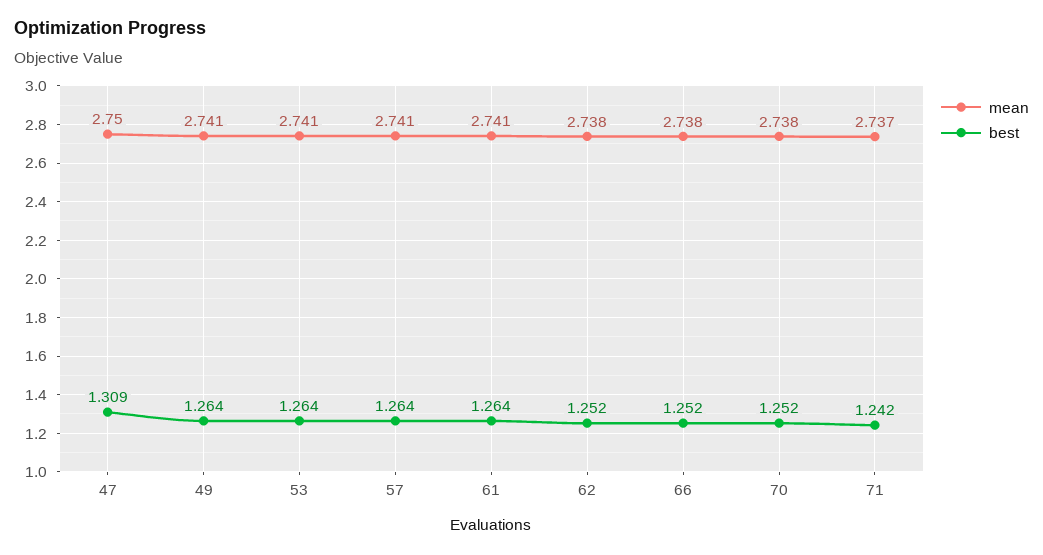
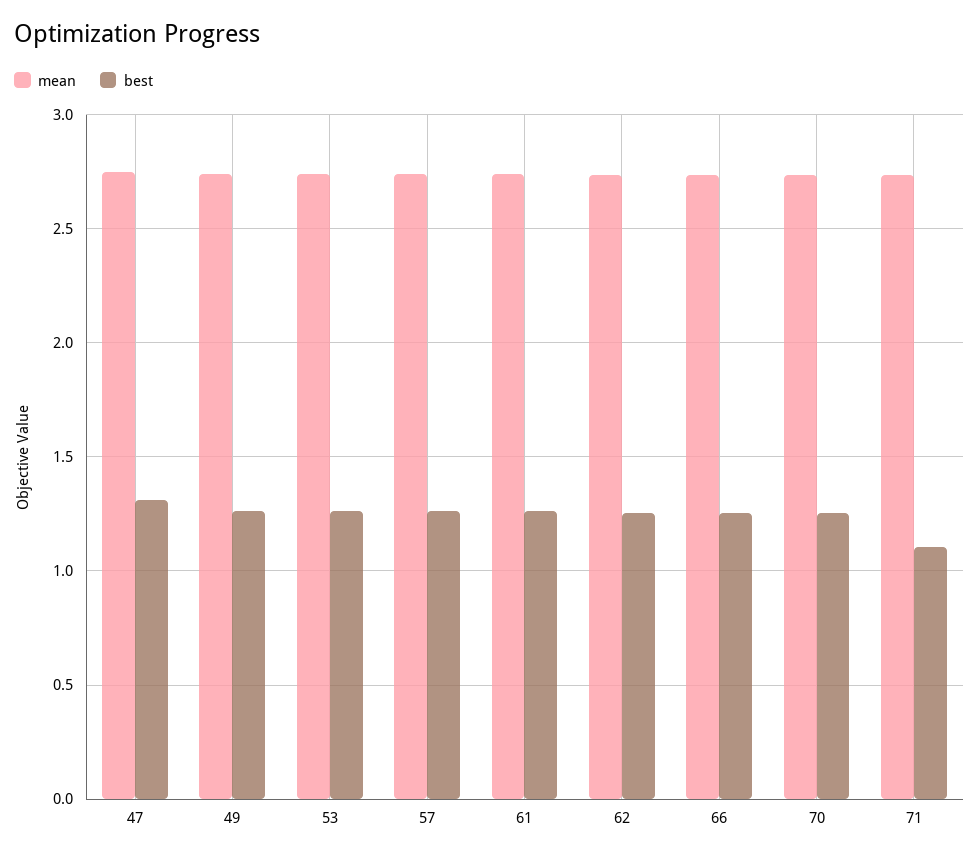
  {
    "mean": {
      "47": 2.75,
      "49": 2.741,
      "53": 2.741,
      "57": 2.741,
      "61": 2.741,
      "62": 2.738,
      "66": 2.738,
      "70": 2.738,
      "71": 2.737
    },
    "best": {
      "47": 1.309,
      "49": 1.264,
      "53": 1.264,
      "57": 1.264,
      "61": 1.264,
      "62": 1.252,
      "66": 1.252,
      "70": 1.252,
-     "71": 1.242
+     "71": 1.1
    }
  }

